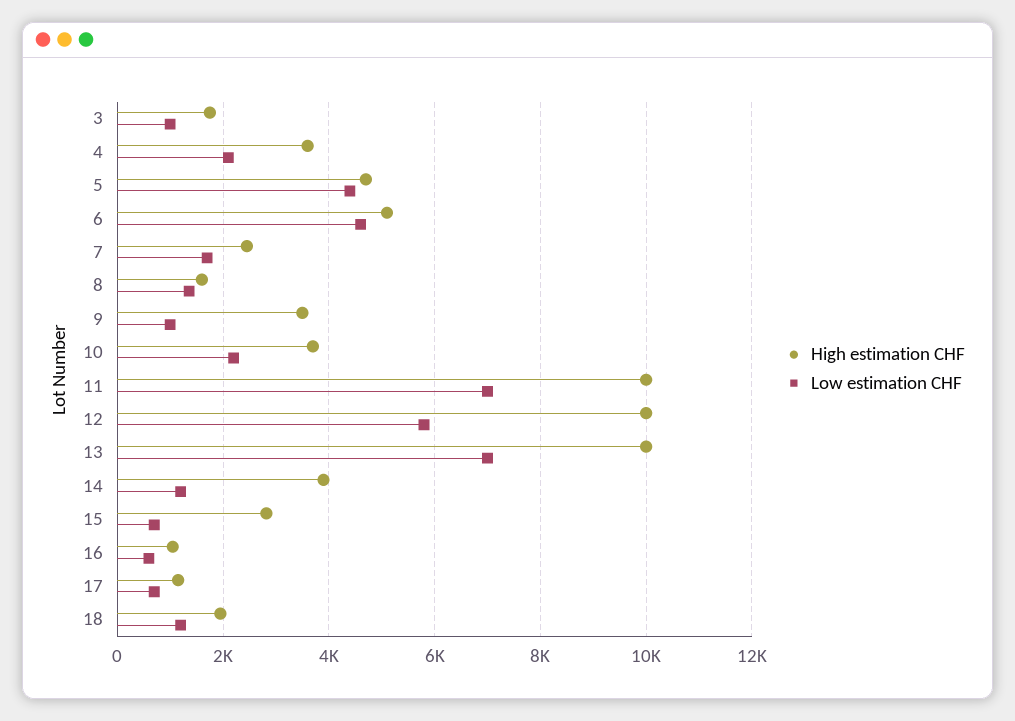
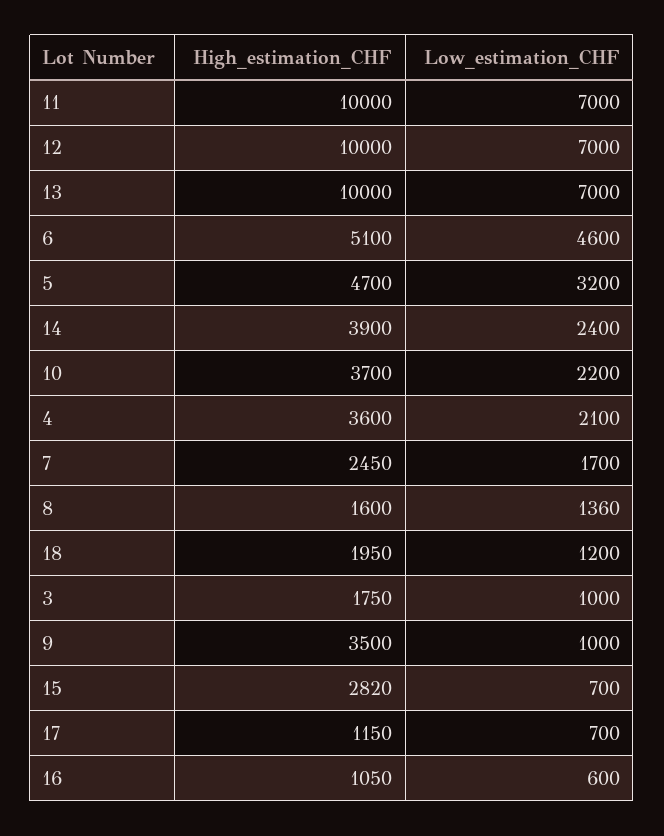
  {
    "High estimation CHF": {
      "3": 1750,
      "4": 3600,
      "5": 4700,
      "6": 5100,
      "7": 2450,
      "8": 1600,
      "9": 3500,
      "10": 3700,
      "11": 10000,
      "12": 10000,
      "13": 10000,
      "14": 3900,
      "15": 2820,
      "16": 1050,
      "17": 1150,
      "18": 1950
    },
    "Low estimation CHF": {
      "3": 1000,
      "4": 2100,
-     "5": 4400,
+     "5": 3200,
      "6": 4600,
      "7": 1700,
      "8": 1360,
      "9": 1000,
      "10": 2200,
      "11": 7000,
-     "12": 5800,
+     "12": 7000,
      "13": 7000,
-     "14": 1200,
+     "14": 2400,
      "15": 700,
      "16": 600,
      "17": 700,
      "18": 1200
    }
  }

